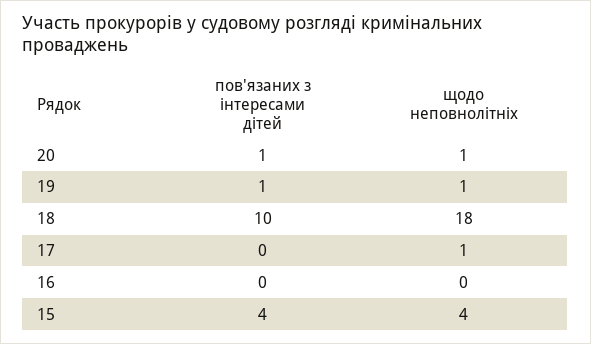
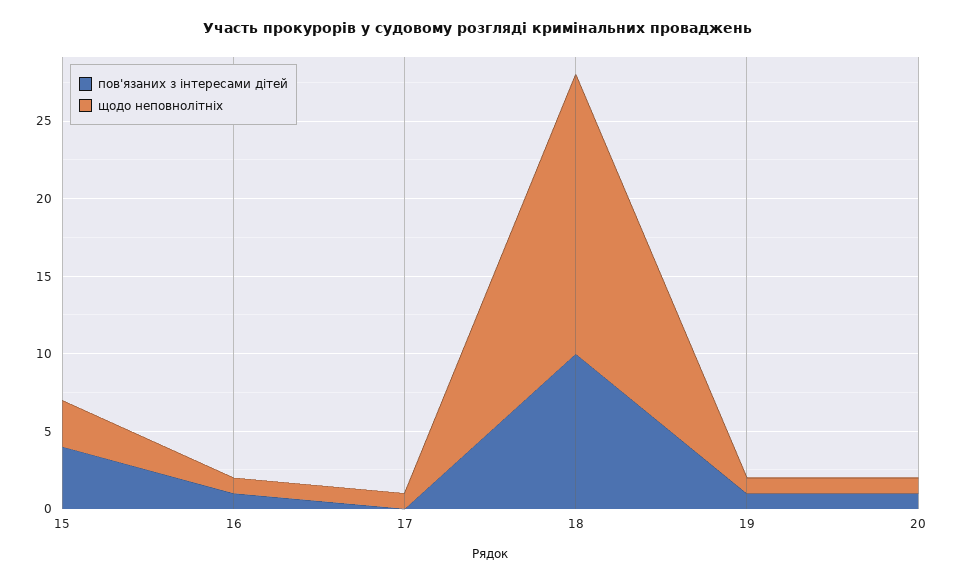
  {
    "пов'язаних з інтересами дітей": {
      "20": 1,
      "19": 1,
      "18": 10,
      "17": 0,
-     "16": 0,
+     "16": 1,
      "15": 4
    },
    "щодо неповнолітніх": {
      "20": 1,
      "19": 1,
      "18": 18,
      "17": 1,
-     "16": 0,
+     "16": 1,
-     "15": 4
+     "15": 3
    }
  }

